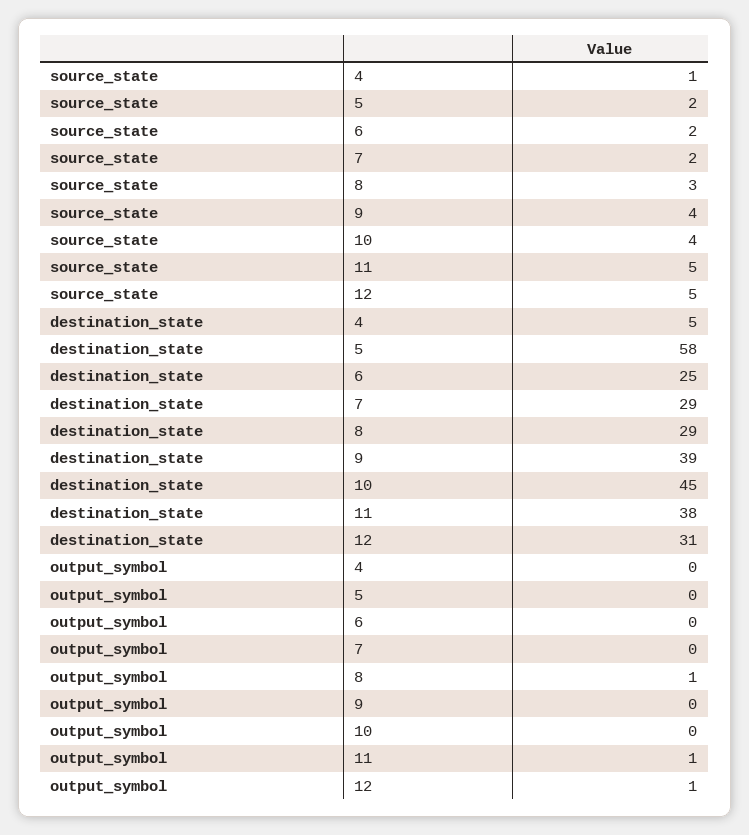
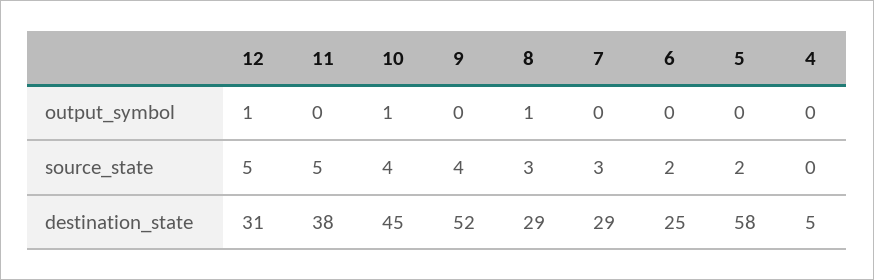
  {
    "source_state": {
-     "4": 1,
+     "4": 0,
      "5": 2,
      "6": 2,
-     "7": 2,
+     "7": 3,
      "8": 3,
      "9": 4,
      "10": 4,
      "11": 5,
      "12": 5
    },
    "destination_state": {
      "4": 5,
      "5": 58,
      "6": 25,
      "7": 29,
      "8": 29,
-     "9": 39,
+     "9": 52,
      "10": 45,
      "11": 38,
      "12": 31
    },
    "output_symbol": {
      "4": 0,
      "5": 0,
      "6": 0,
      "7": 0,
      "8": 1,
      "9": 0,
-     "10": 0,
+     "10": 1,
-     "11": 1,
+     "11": 0,
      "12": 1
    }
  }

